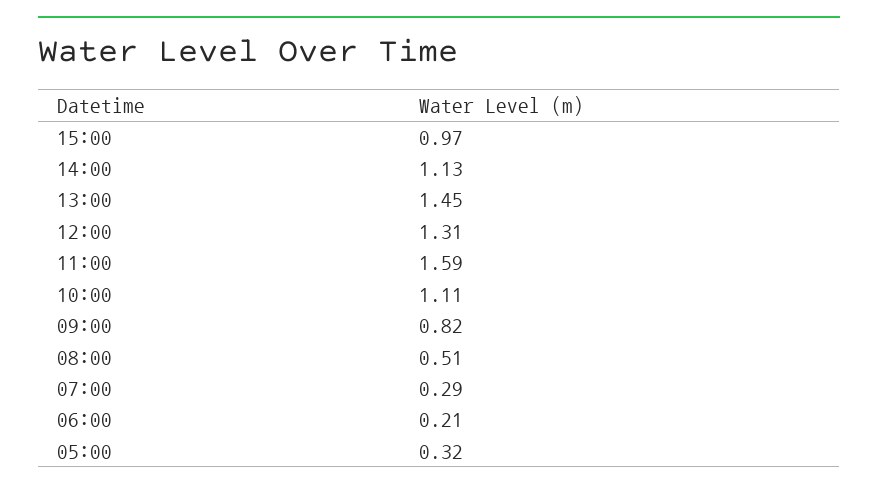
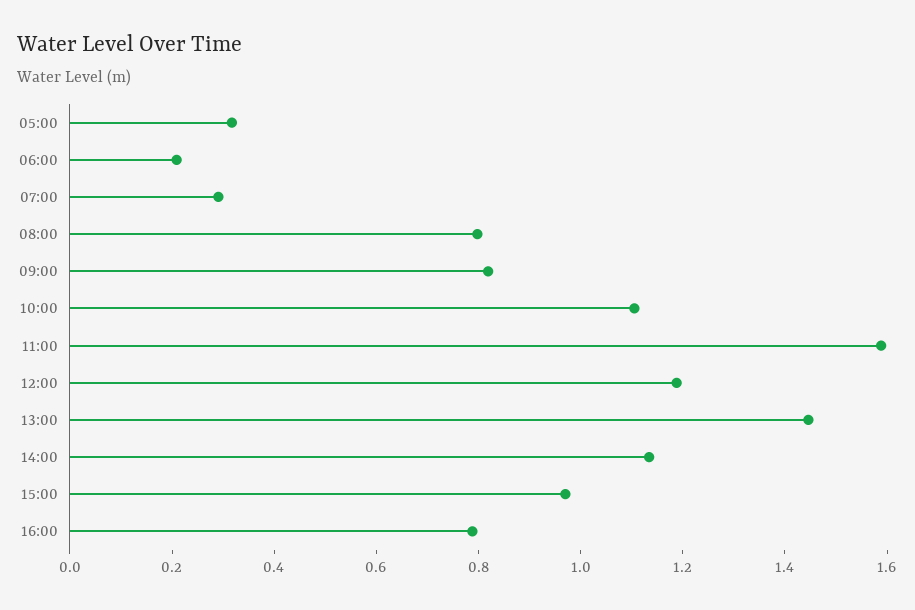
  {
    "15:00": 0.97,
    "14:00": 1.13,
    "13:00": 1.45,
-   "12:00": 1.31,
+   "12:00": 1.2,
    "11:00": 1.59,
    "10:00": 1.11,
    "09:00": 0.82,
-   "08:00": 0.51,
+   "08:00": 0.8,
    "07:00": 0.29,
    "06:00": 0.21,
-   "05:00": 0.32
+   "05:00": 0.32,
+   "16:00": 0.8
  }

